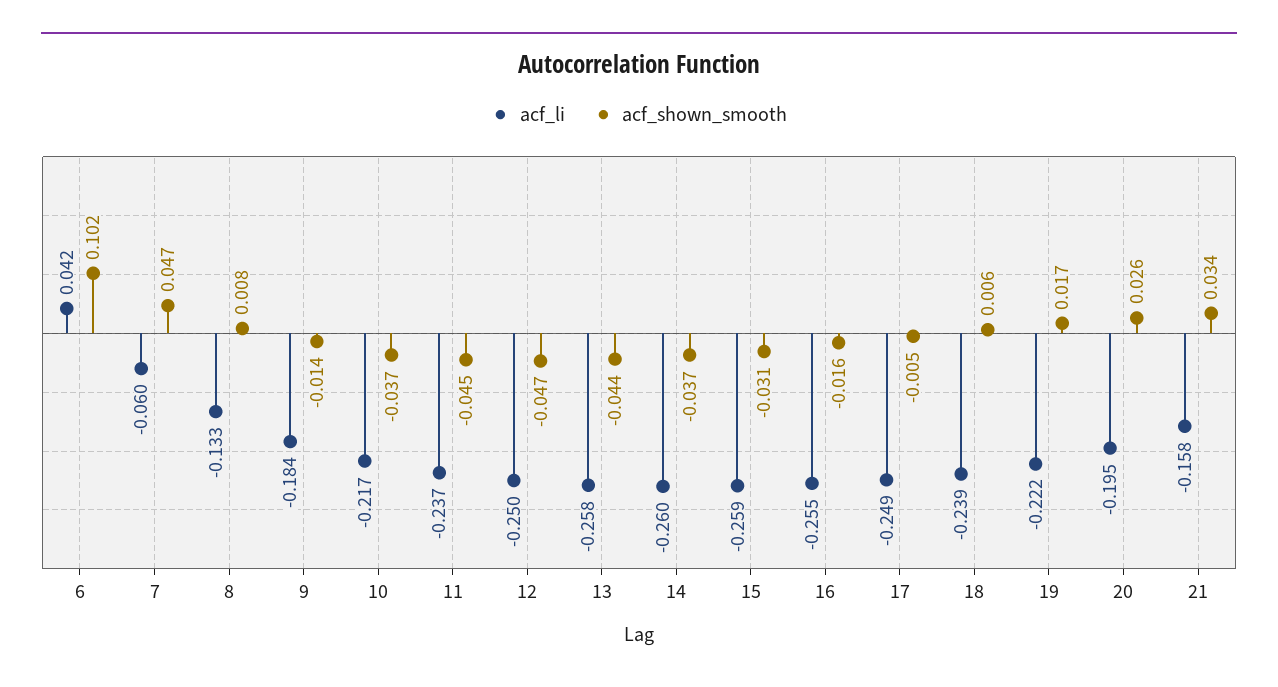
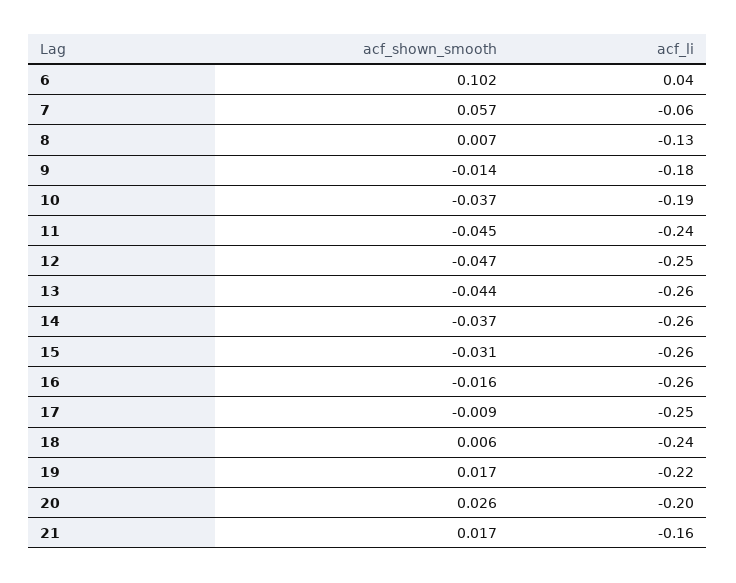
  {
    "acf_li": {
      "6": 0.042,
      "7": -0.06,
      "8": -0.133,
      "9": -0.184,
-     "10": -0.217,
+     "10": -0.19,
      "11": -0.237,
      "12": -0.25,
      "13": -0.258,
      "14": -0.26,
      "15": -0.259,
      "16": -0.255,
      "17": -0.249,
      "18": -0.239,
      "19": -0.222,
      "20": -0.195,
      "21": -0.158
    },
    "acf_shown_smooth": {
      "6": 0.102,
-     "7": 0.047,
+     "7": 0.057,
-     "8": 0.008,
+     "8": 0.007,
      "9": -0.014,
      "10": -0.037,
      "11": -0.045,
      "12": -0.047,
      "13": -0.044,
      "14": -0.037,
      "15": -0.031,
      "16": -0.016,
-     "17": -0.005,
+     "17": -0.009,
      "18": 0.006,
      "19": 0.017,
      "20": 0.026,
-     "21": 0.034
+     "21": 0.017
    }
  }

